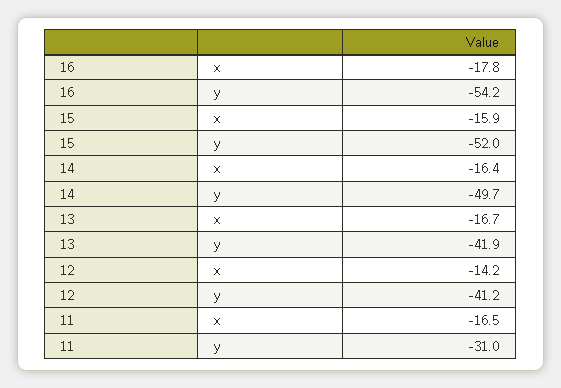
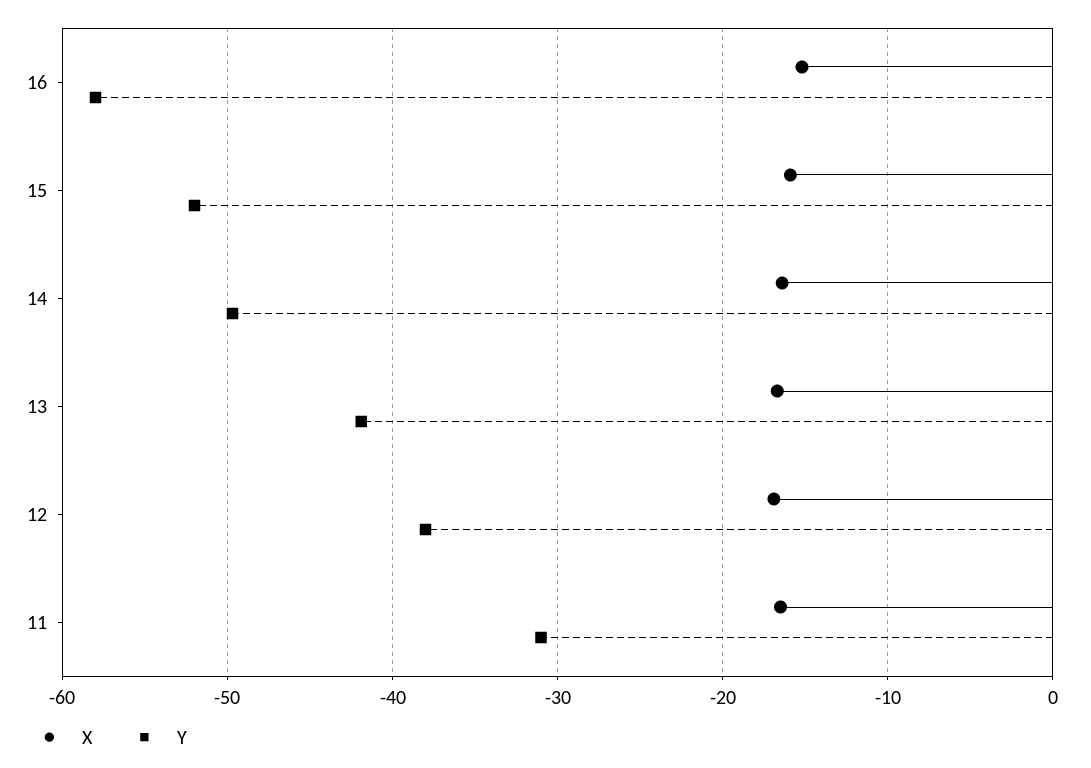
  {
    "x": {
-     "16": -17.8,
+     "16": -15,
      "15": -15.9,
      "14": -16.4,
      "13": -16.7,
-     "12": -14.2,
+     "12": -17,
      "11": -16.5
    },
    "y": {
-     "16": -54.2,
+     "16": -58,
      "15": -52,
      "14": -49.7,
      "13": -41.9,
-     "12": -41.2,
+     "12": -38,
      "11": -31
    }
  }

